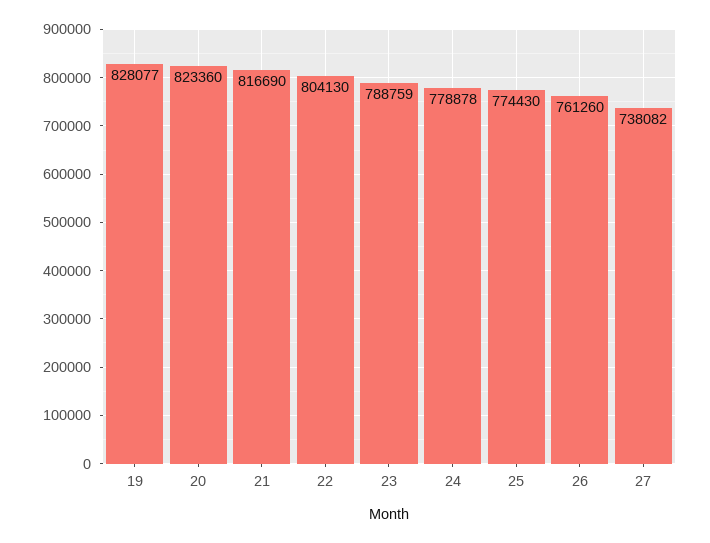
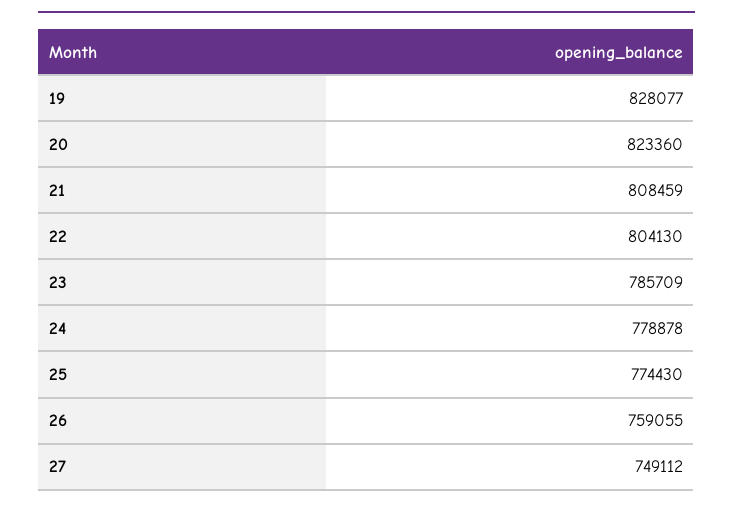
  {
    "19": 828077,
    "20": 823360,
-   "21": 816690,
+   "21": 808459,
    "22": 804130,
-   "23": 788759,
+   "23": 785709,
    "24": 778878,
    "25": 774430,
-   "26": 761260,
+   "26": 759055,
-   "27": 738082
+   "27": 749112
  }

